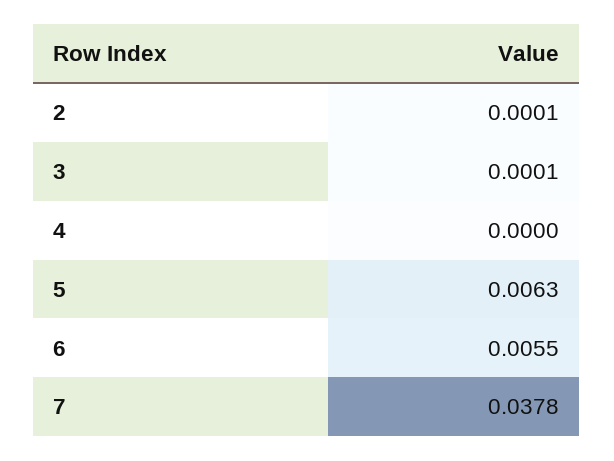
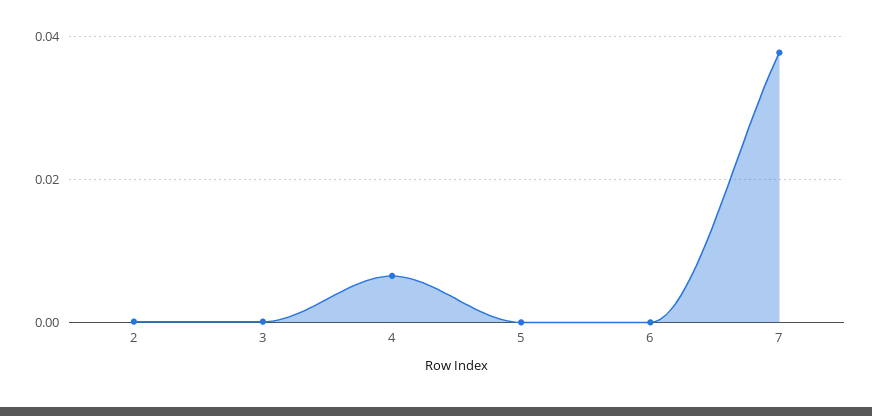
  {
    "2": 0.0001,
    "3": 0.0001,
-   "4": 0,
+   "4": 0.006,
-   "5": 0.0063,
+   "5": 0,
-   "6": 0.0055,
+   "6": 0,
    "7": 0.0378
  }

